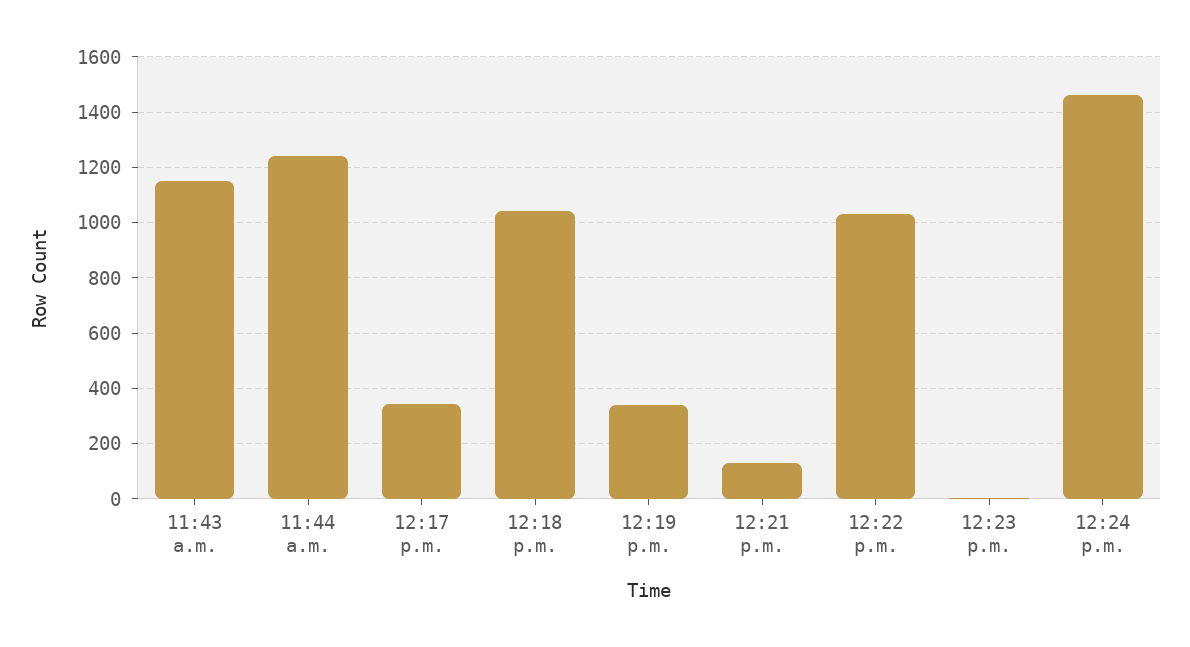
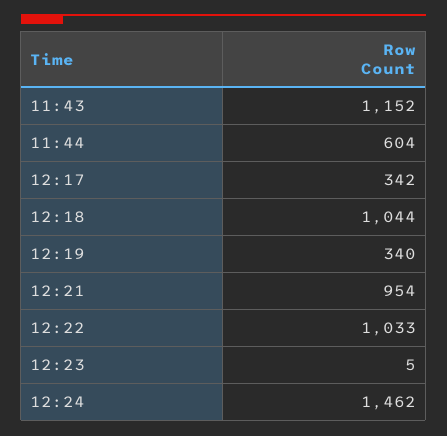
  {
    "11:43 a.m.": 1152,
-   "11:44 a.m.": 1250,
+   "11:44 a.m.": 604,
    "12:17 p.m.": 342,
    "12:18 p.m.": 1044,
    "12:19 p.m.": 340,
-   "12:21 p.m.": 125,
+   "12:21 p.m.": 954,
    "12:22 p.m.": 1033,
    "12:23 p.m.": 5,
    "12:24 p.m.": 1462
  }

